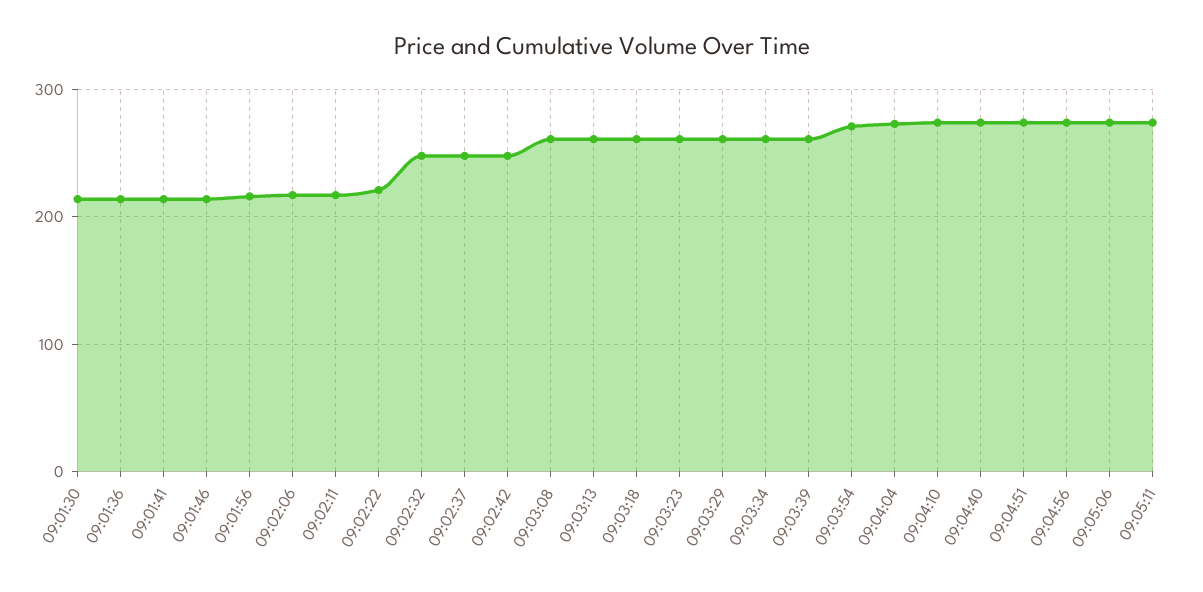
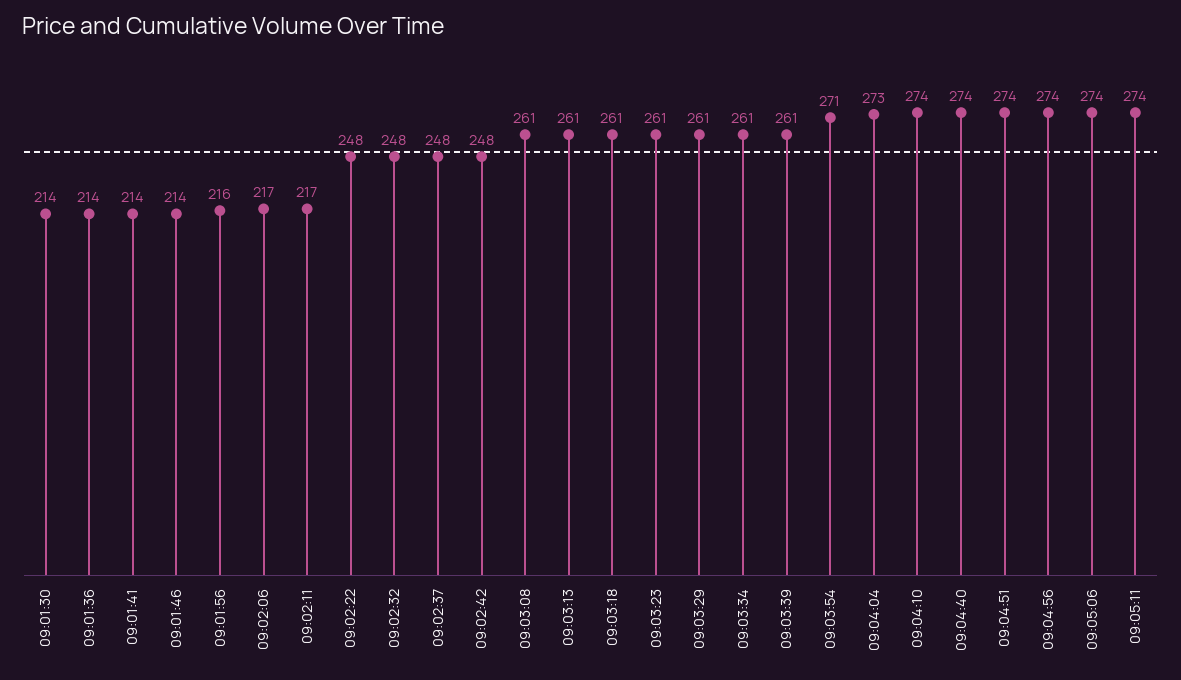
  {
    "09:01:30": 214,
    "09:01:36": 214,
    "09:01:41": 214,
    "09:01:46": 214,
    "09:01:56": 216,
    "09:02:06": 217,
    "09:02:11": 217,
-   "09:02:22": 220,
+   "09:02:22": 248,
    "09:02:32": 248,
    "09:02:37": 248,
    "09:02:42": 248,
    "09:03:08": 261,
    "09:03:13": 261,
    "09:03:18": 261,
    "09:03:23": 261,
    "09:03:29": 261,
    "09:03:34": 261,
    "09:03:39": 261,
    "09:03:54": 271,
    "09:04:04": 273,
    "09:04:10": 274,
    "09:04:40": 274,
    "09:04:51": 274,
    "09:04:56": 274,
    "09:05:06": 274,
    "09:05:11": 274
  }

